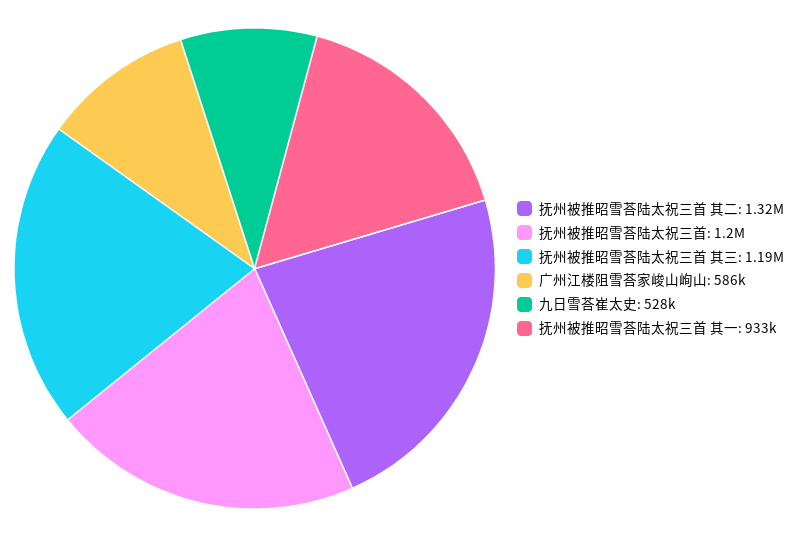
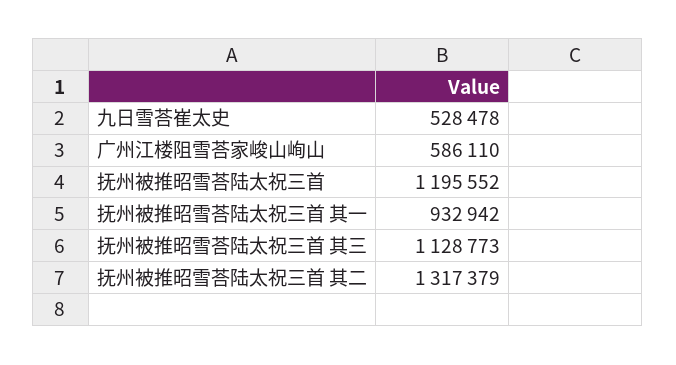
  {
    "抚州被推昭雪荅陆太祝三首 其二": 1317379,
    "抚州被推昭雪荅陆太祝三首": 1195552,
-   "抚州被推昭雪荅陆太祝三首 其三": 1190000,
+   "抚州被推昭雪荅陆太祝三首 其三": 1128773,
    "广州江楼阻雪荅家峻山峋山": 586110,
    "九日雪荅崔太史": 528478,
    "抚州被推昭雪荅陆太祝三首 其一": 932942
  }

